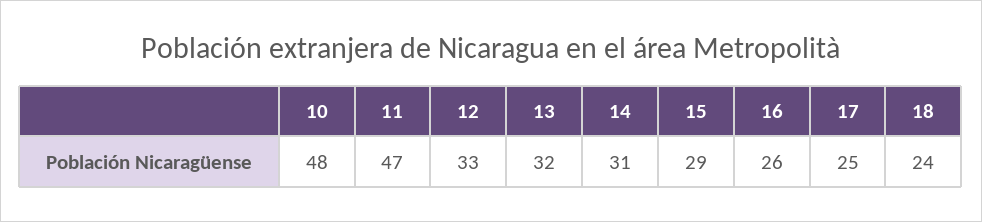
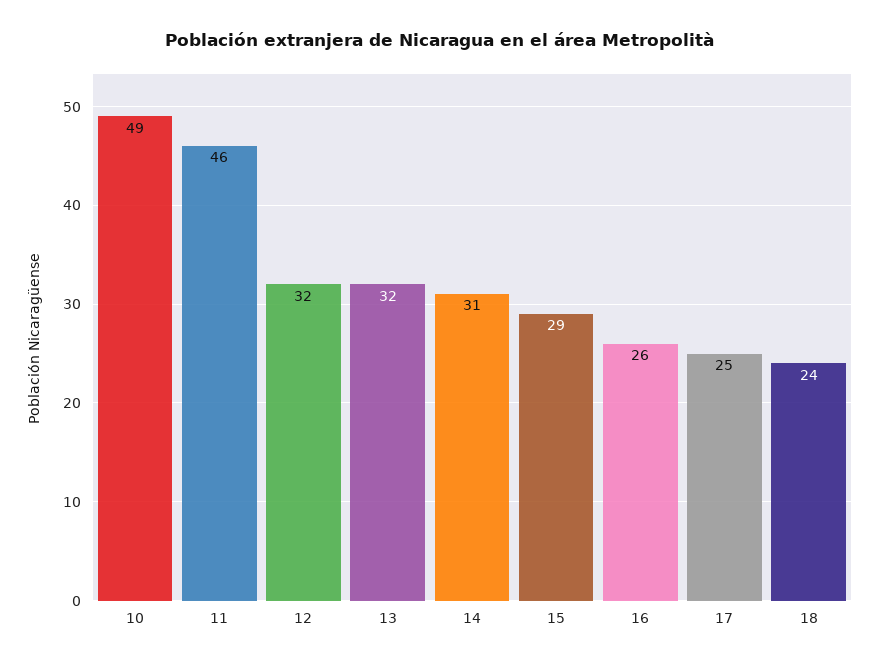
  {
-   "10": 48,
+   "10": 49,
-   "11": 47,
+   "11": 46,
-   "12": 33,
+   "12": 32,
    "13": 32,
    "14": 31,
    "15": 29,
    "16": 26,
    "17": 25,
    "18": 24
  }

